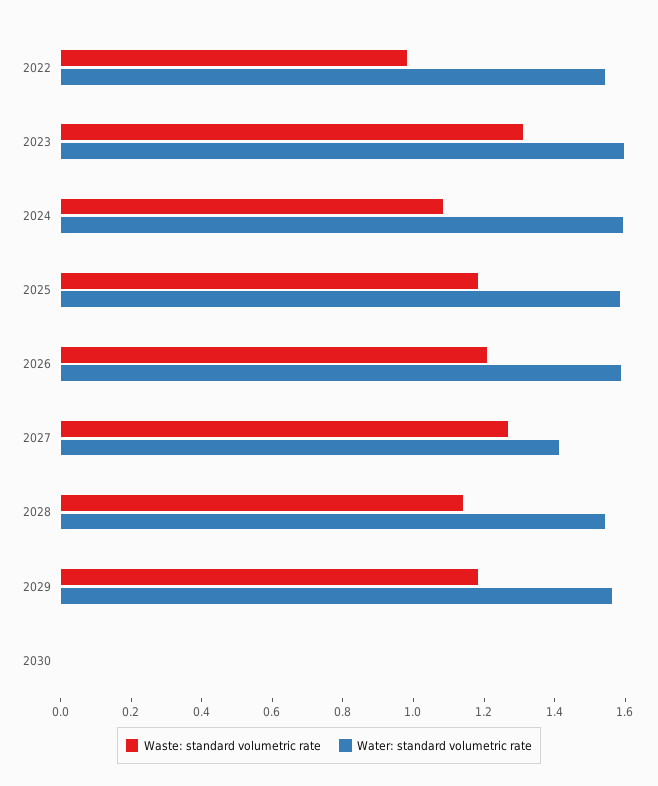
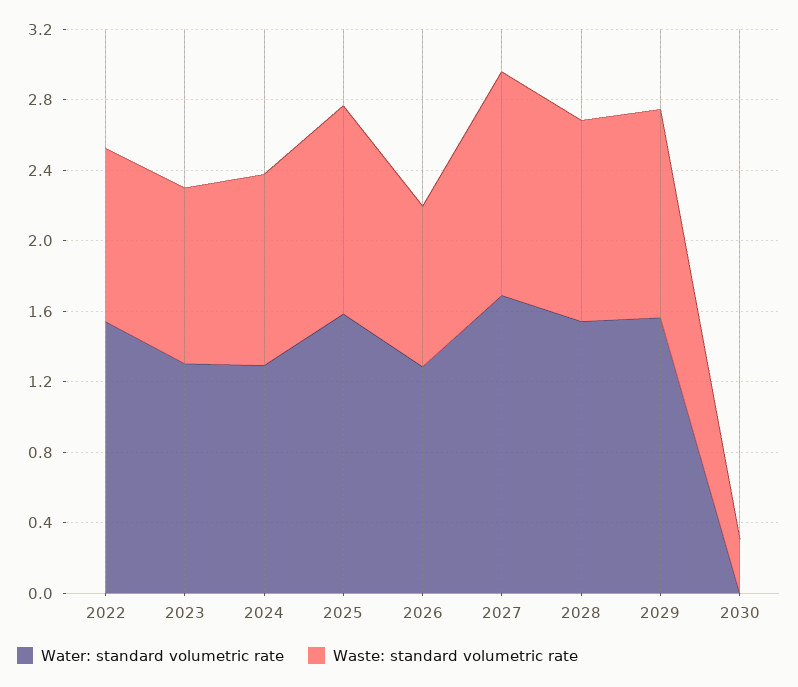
  {
    "Waste: standard volumetric rate": {
      "2022": 1,
-     "2023": 1.3,
+     "2023": 1,
      "2024": 1.1,
      "2025": 1.2,
-     "2026": 1.2,
+     "2026": 0.9,
      "2027": 1.25,
      "2028": 1.15,
      "2029": 1.2,
-     "2030": 0
+     "2030": 0.3
    },
    "Water: standard volumetric rate": {
      "2022": 1.55,
-     "2023": 1.6,
+     "2023": 1.3,
-     "2024": 1.6,
+     "2024": 1.3,
      "2025": 1.6,
-     "2026": 1.6,
+     "2026": 1.3,
-     "2027": 1.4,
+     "2027": 1.7,
      "2028": 1.55,
      "2029": 1.55,
      "2030": 0
    }
  }

